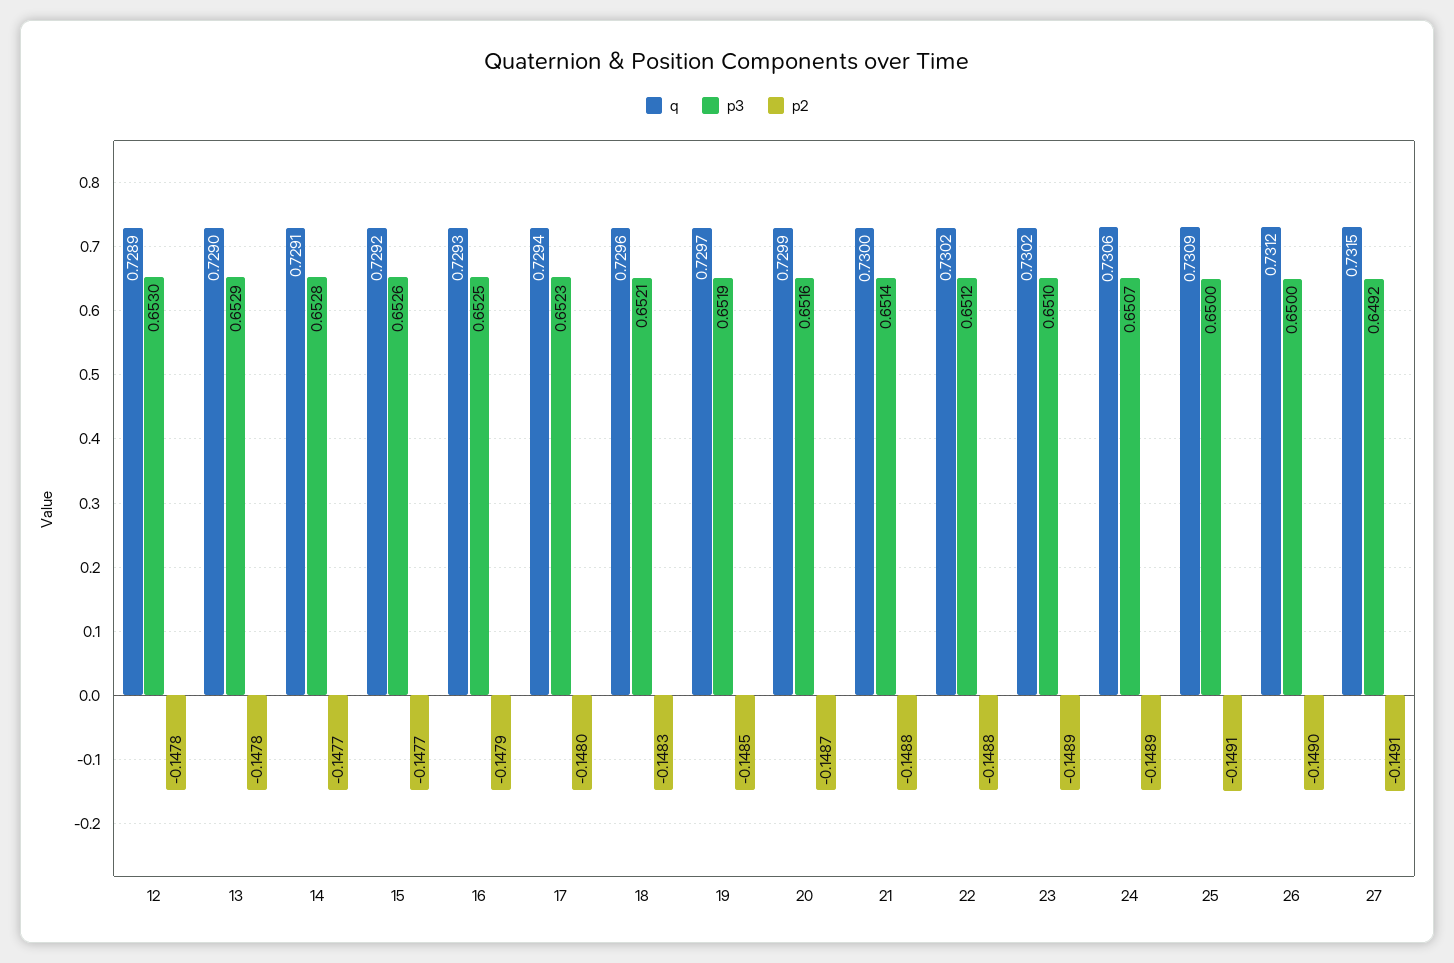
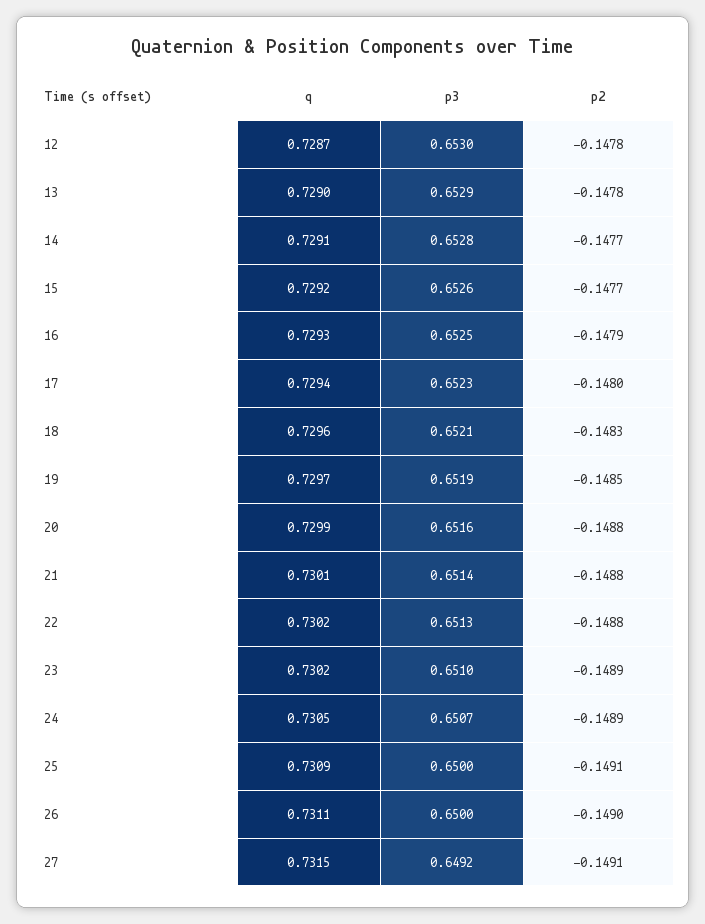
  {
    "q": {
-     "12": 0.7289,
+     "12": 0.7287,
      "13": 0.729,
      "14": 0.7291,
      "15": 0.7292,
      "16": 0.7293,
      "17": 0.7294,
      "18": 0.7296,
      "19": 0.7297,
      "20": 0.7299,
-     "21": 0.73,
+     "21": 0.7301,
      "22": 0.7302,
      "23": 0.7302,
-     "24": 0.7306,
+     "24": 0.7305,
      "25": 0.7309,
-     "26": 0.7312,
+     "26": 0.7311,
      "27": 0.7315
    },
    "p3": {
      "12": 0.653,
      "13": 0.6529,
      "14": 0.6528,
      "15": 0.6526,
      "16": 0.6525,
      "17": 0.6523,
      "18": 0.6521,
      "19": 0.6519,
      "20": 0.6516,
      "21": 0.6514,
-     "22": 0.6512,
+     "22": 0.6513,
      "23": 0.651,
      "24": 0.6507,
      "25": 0.65,
      "26": 0.65,
      "27": 0.6492
    },
    "p2": {
      "12": -0.1478,
      "13": -0.1478,
      "14": -0.1477,
      "15": -0.1477,
      "16": -0.1479,
      "17": -0.148,
      "18": -0.1483,
      "19": -0.1485,
-     "20": -0.1487,
+     "20": -0.1488,
      "21": -0.1488,
      "22": -0.1488,
      "23": -0.1489,
      "24": -0.1489,
      "25": -0.1491,
      "26": -0.149,
      "27": -0.1491
    }
  }

